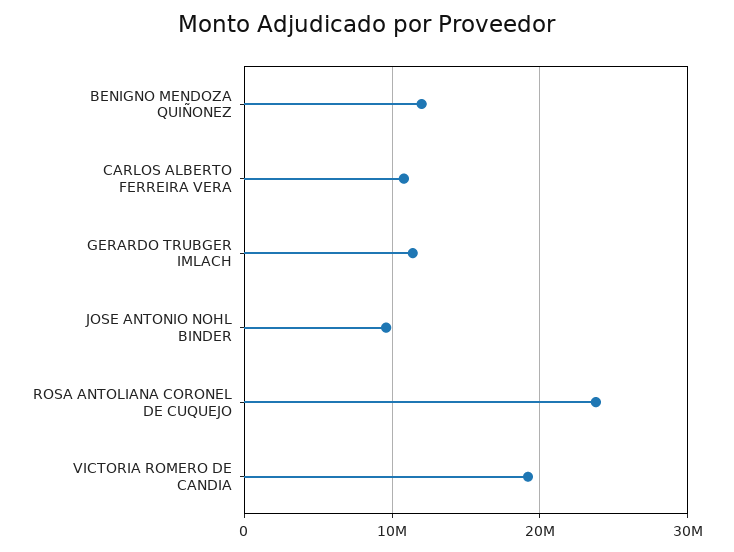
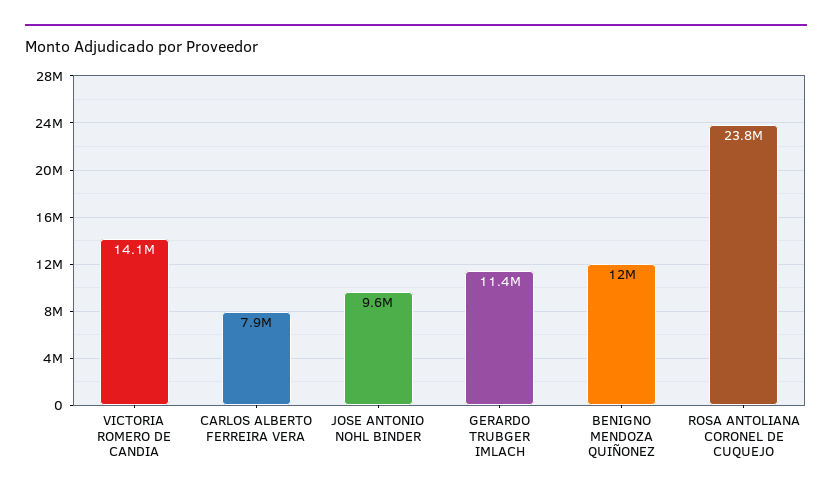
  {
    "BENIGNO MENDOZA QUIÑONEZ": 12000000,
-   "CARLOS ALBERTO FERREIRA VERA": 11000000,
+   "CARLOS ALBERTO FERREIRA VERA": 7900000,
    "GERARDO TRUBGER IMLACH": 11400000,
    "JOSE ANTONIO NOHL BINDER": 9600000,
    "ROSA ANTOLIANA CORONEL DE CUQUEJO": 23800000,
-   "VICTORIA ROMERO DE CANDIA": 19000000
+   "VICTORIA ROMERO DE CANDIA": 14100000
  }

